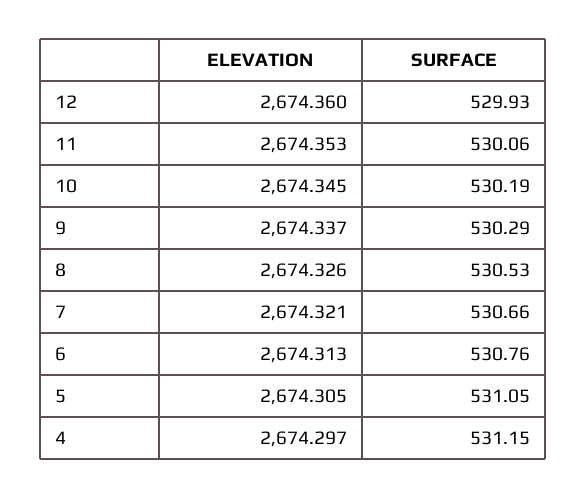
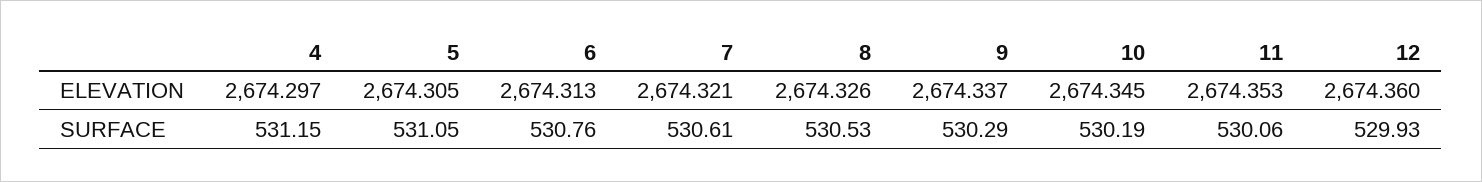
  {
    "ELEVATION": {
      "12": 2674.36,
      "11": 2674.353,
      "10": 2674.345,
      "9": 2674.337,
      "8": 2674.326,
      "7": 2674.321,
      "6": 2674.313,
      "5": 2674.305,
      "4": 2674.297
    },
    "SURFACE": {
      "12": 529.93,
      "11": 530.06,
      "10": 530.19,
      "9": 530.29,
      "8": 530.53,
-     "7": 530.66,
+     "7": 530.61,
      "6": 530.76,
      "5": 531.05,
      "4": 531.15
    }
  }

